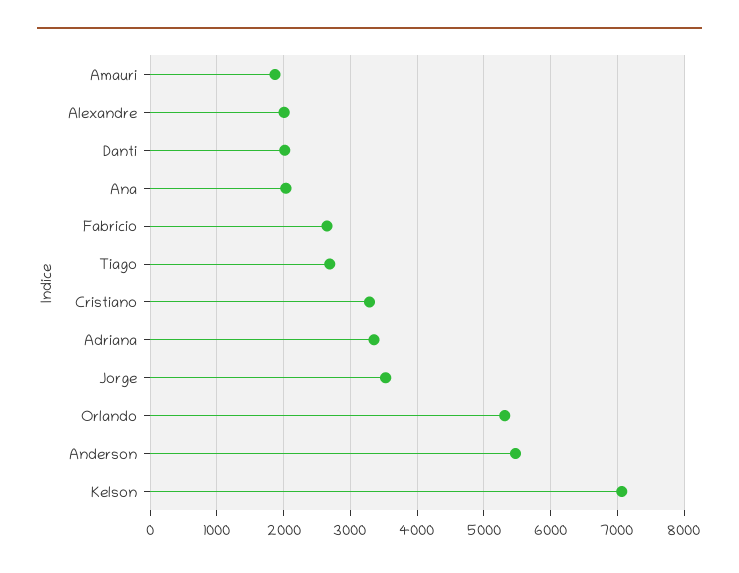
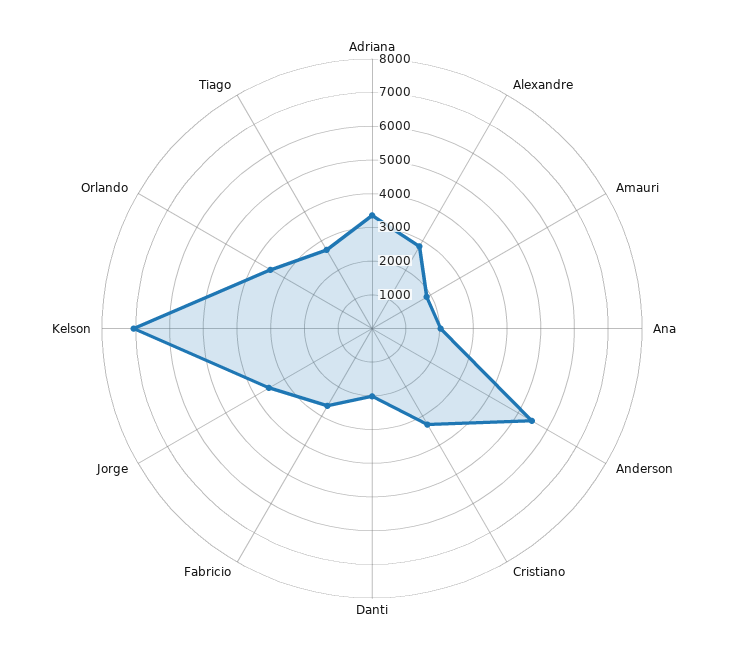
  {
    "Amauri": 1900,
-   "Alexandre": 2000,
+   "Alexandre": 2750,
    "Danti": 2000,
    "Ana": 2000,
    "Fabricio": 2700,
    "Tiago": 2700,
    "Cristiano": 3300,
    "Adriana": 3400,
    "Jorge": 3500,
-   "Orlando": 5300,
+   "Orlando": 3500,
    "Anderson": 5500,
    "Kelson": 7100
  }

